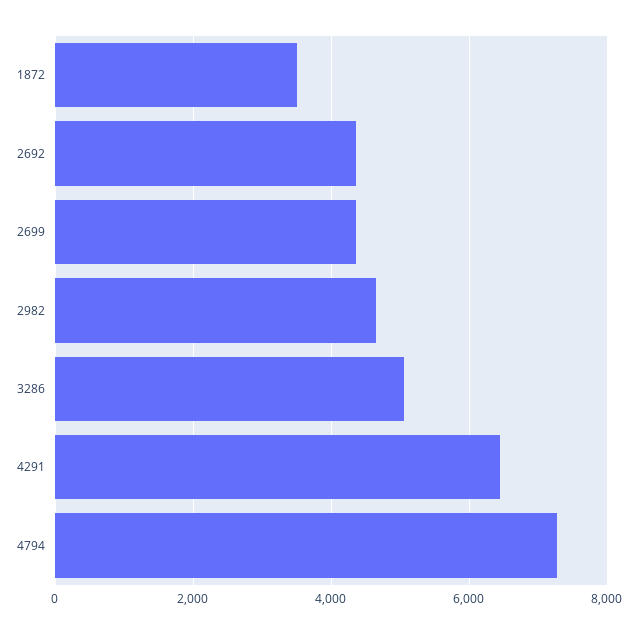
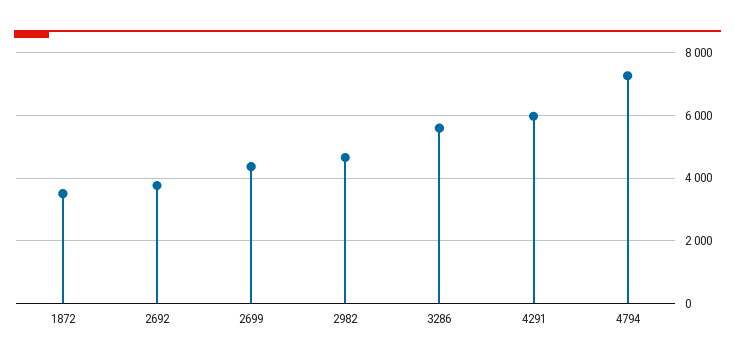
  {
    "1872": 3600,
-   "2692": 4400,
+   "2692": 3800,
    "2699": 4400,
    "2982": 4600,
-   "3286": 5000,
+   "3286": 5600,
-   "4291": 6400,
+   "4291": 6000,
    "4794": 7200
  }

